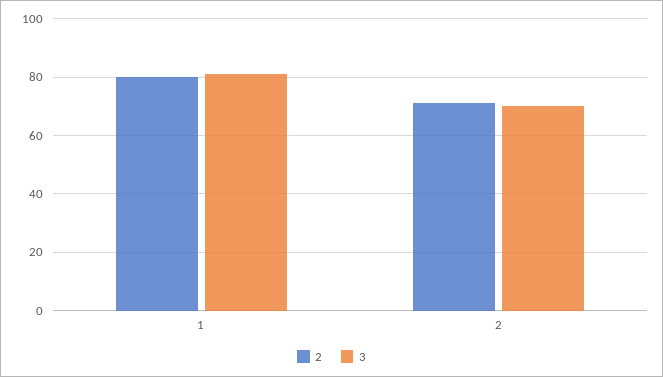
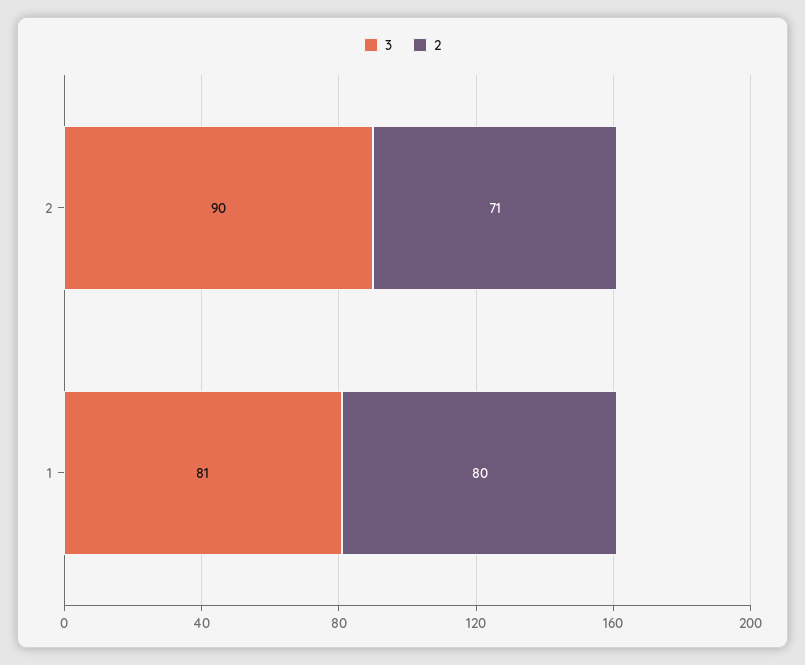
  {
    "2": {
      "1": 80,
      "2": 71
    },
    "3": {
      "1": 81,
-     "2": 70
+     "2": 90
    }
  }

